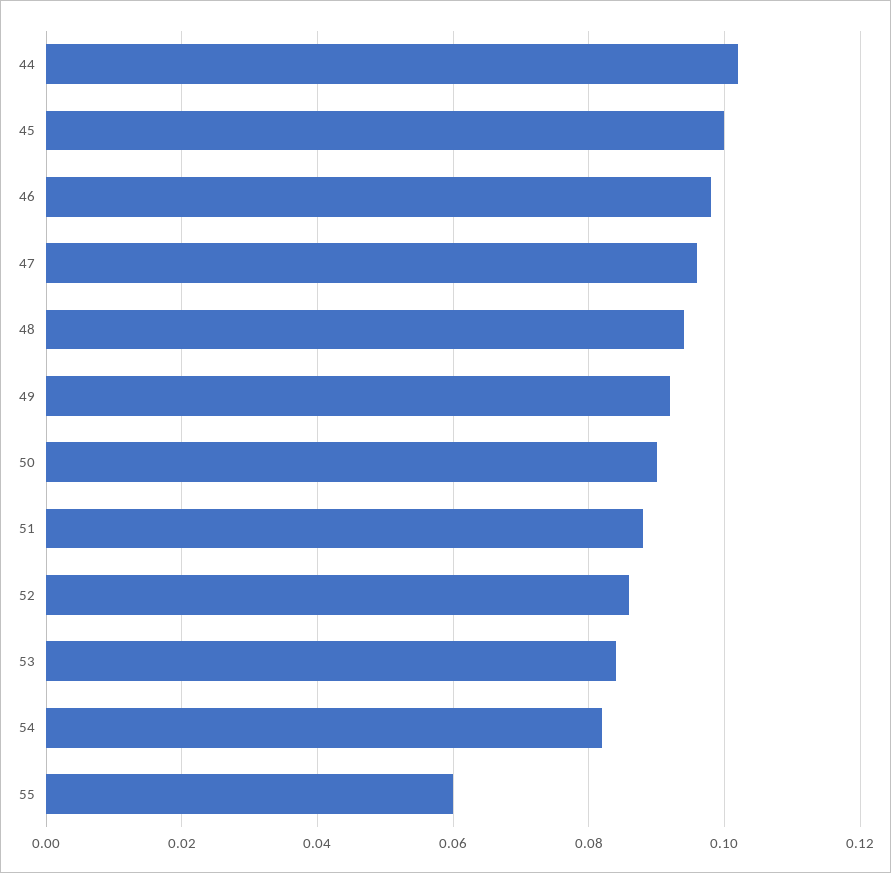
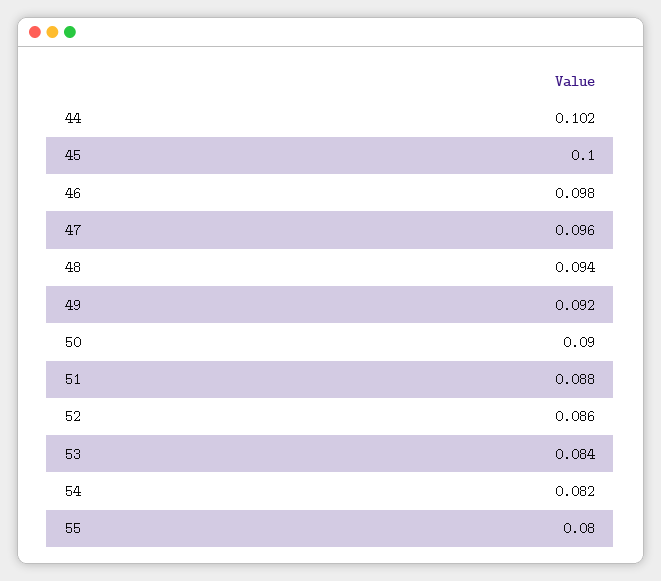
  {
    "44": 0.102,
    "45": 0.1,
    "46": 0.098,
    "47": 0.096,
    "48": 0.094,
    "49": 0.092,
    "50": 0.09,
    "51": 0.088,
    "52": 0.086,
    "53": 0.084,
    "54": 0.082,
-   "55": 0.06
+   "55": 0.08
  }

